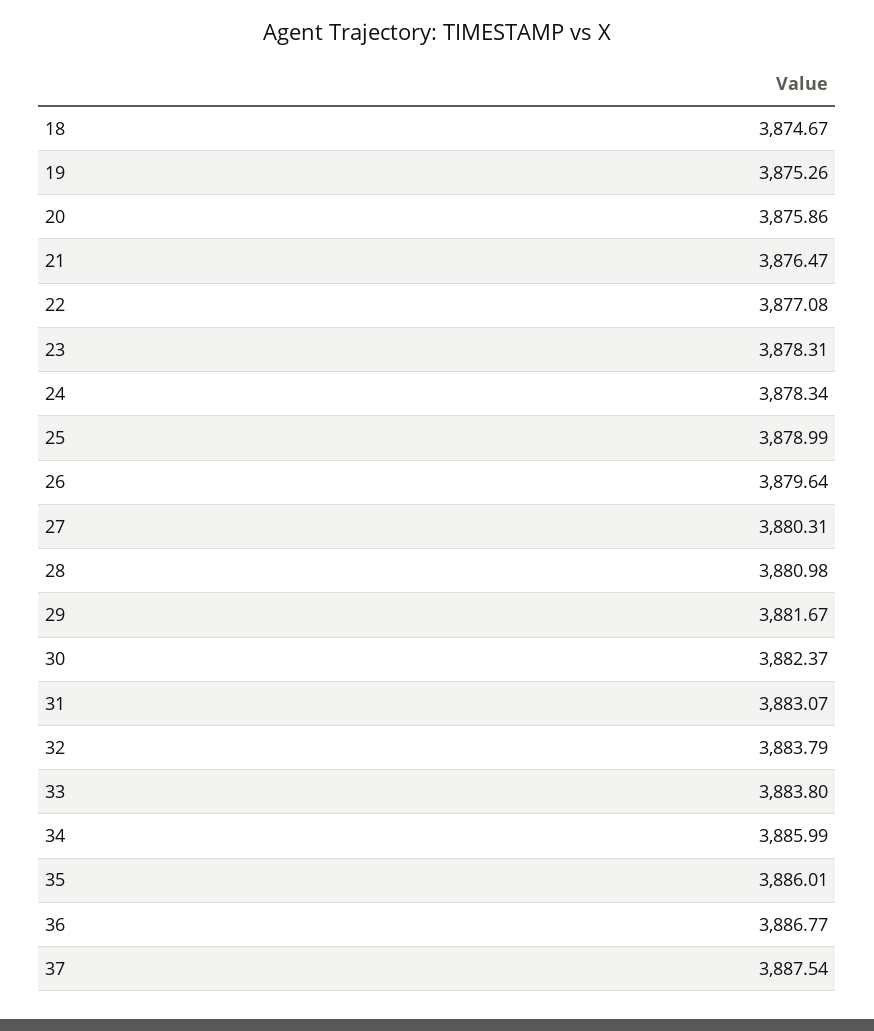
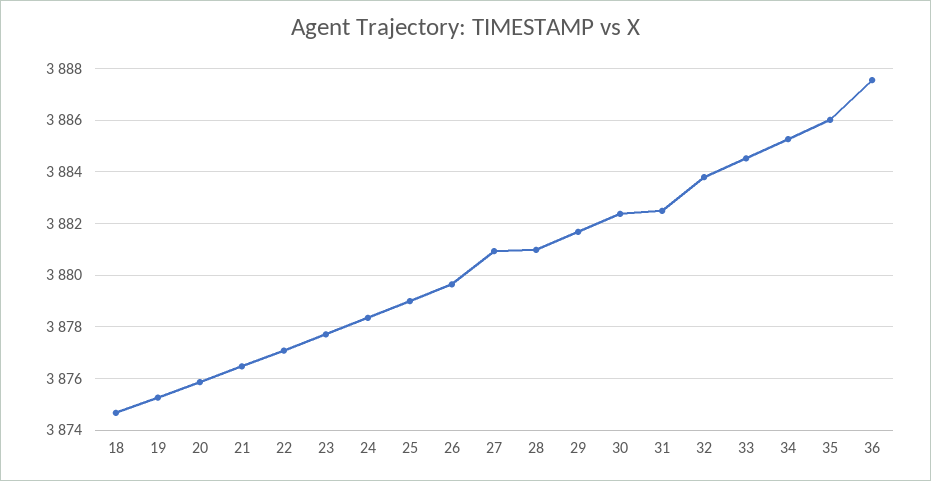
  {
    "18": 3874.67,
    "19": 3875.26,
    "20": 3875.86,
    "21": 3876.47,
    "22": 3877.08,
-   "23": 3878.31,
+   "23": 3877.75,
    "24": 3878.34,
    "25": 3878.99,
    "26": 3879.64,
-   "27": 3880.31,
+   "27": 3881,
    "28": 3880.98,
    "29": 3881.67,
    "30": 3882.37,
-   "31": 3883.07,
+   "31": 3882.5,
    "32": 3883.79,
-   "33": 3883.8,
+   "33": 3884.5,
-   "34": 3885.99,
+   "34": 3885.25,
    "35": 3886.01,
-   "36": 3886.77,
+   "36": 3887.5
-   "37": 3887.54
  }

